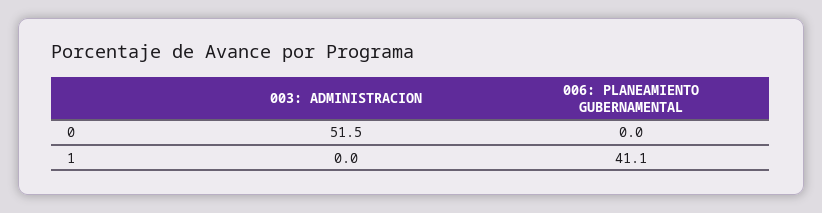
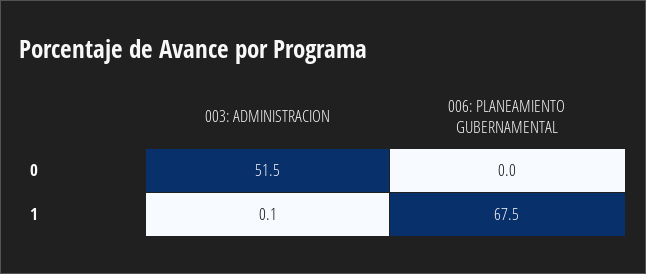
  {
    "003: ADMINISTRACION": {
      "0": 51.5,
-     "1": 0
+     "1": 0.1
    },
    "006: PLANEAMIENTO GUBERNAMENTAL": {
      "0": 0,
-     "1": 41.1
+     "1": 67.5
    }
  }

